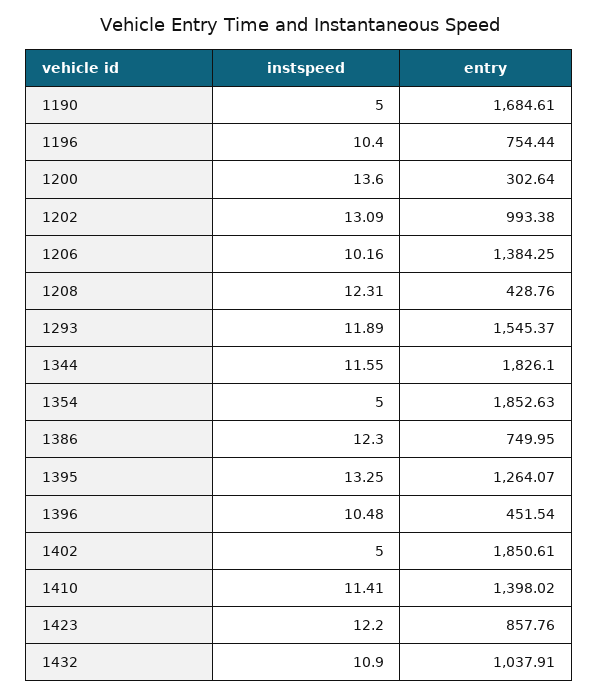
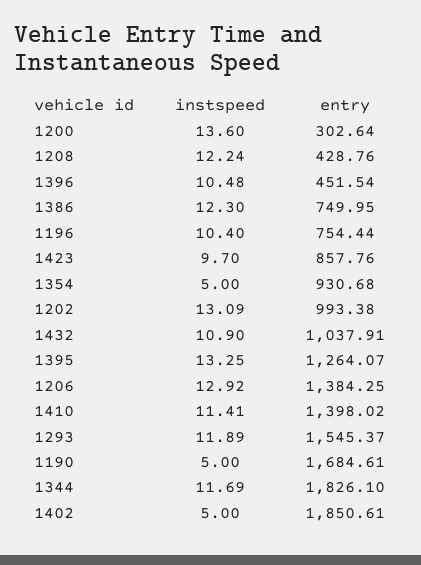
  {
    "instspeed": {
      "1190": 5,
      "1196": 10.4,
      "1200": 13.6,
      "1202": 13.09,
-     "1206": 10.16,
+     "1206": 12.92,
-     "1208": 12.31,
+     "1208": 12.24,
      "1293": 11.89,
-     "1344": 11.55,
+     "1344": 11.69,
      "1354": 5,
      "1386": 12.3,
      "1395": 13.25,
      "1396": 10.48,
      "1402": 5,
      "1410": 11.41,
-     "1423": 12.2,
+     "1423": 9.7,
      "1432": 10.9
    },
    "entry": {
      "1190": 1684.61,
      "1196": 754.44,
      "1200": 302.64,
      "1202": 993.38,
      "1206": 1384.25,
      "1208": 428.76,
      "1293": 1545.37,
      "1344": 1826.1,
-     "1354": 1852.63,
+     "1354": 930.68,
      "1386": 749.95,
      "1395": 1264.07,
      "1396": 451.54,
      "1402": 1850.61,
      "1410": 1398.02,
      "1423": 857.76,
      "1432": 1037.91
    }
  }

